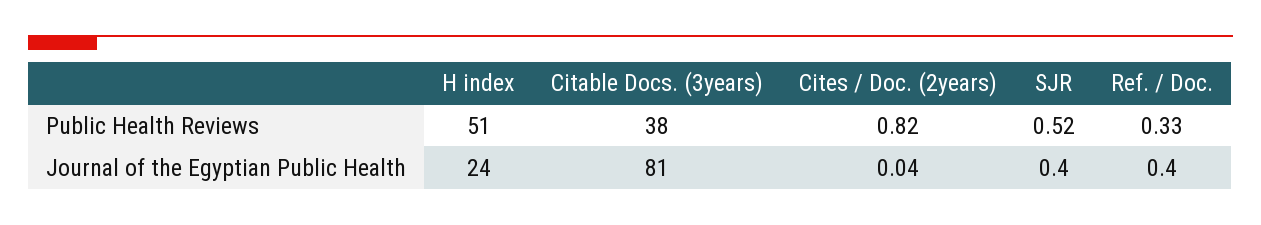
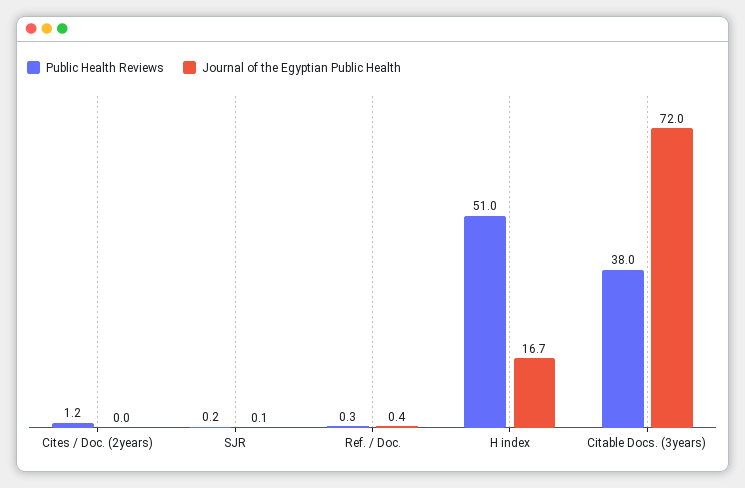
  {
    "Public Health Reviews": {
      "H index": 51,
      "Citable Docs. (3years)": 38,
-     "Cites / Doc. (2years)": 0.82,
+     "Cites / Doc. (2years)": 1.2,
-     "SJR": 0.52,
+     "SJR": 0.2,
      "Ref. / Doc.": 0.33
    },
    "Journal of the Egyptian Public Health": {
-     "H index": 24,
+     "H index": 16.7,
-     "Citable Docs. (3years)": 81,
+     "Citable Docs. (3years)": 72,
      "Cites / Doc. (2years)": 0.04,
-     "SJR": 0.4,
+     "SJR": 0.1,
      "Ref. / Doc.": 0.4
    }
  }

